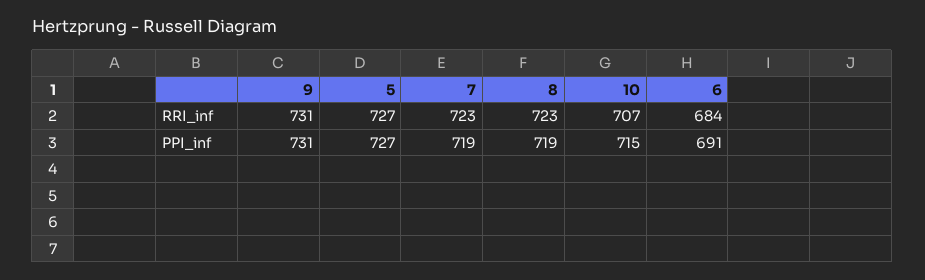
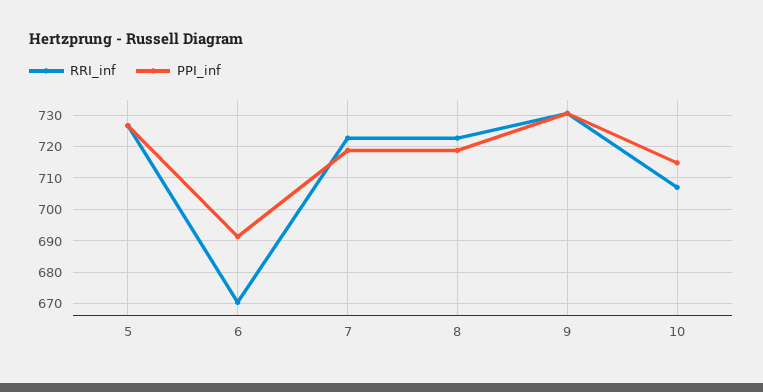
  {
    "RRI_inf": {
      "9": 731,
      "5": 727,
      "7": 723,
      "8": 723,
      "10": 707,
-     "6": 684
+     "6": 670
    },
    "PPI_inf": {
      "9": 731,
      "5": 727,
      "7": 719,
      "8": 719,
      "10": 715,
      "6": 691
    }
  }

